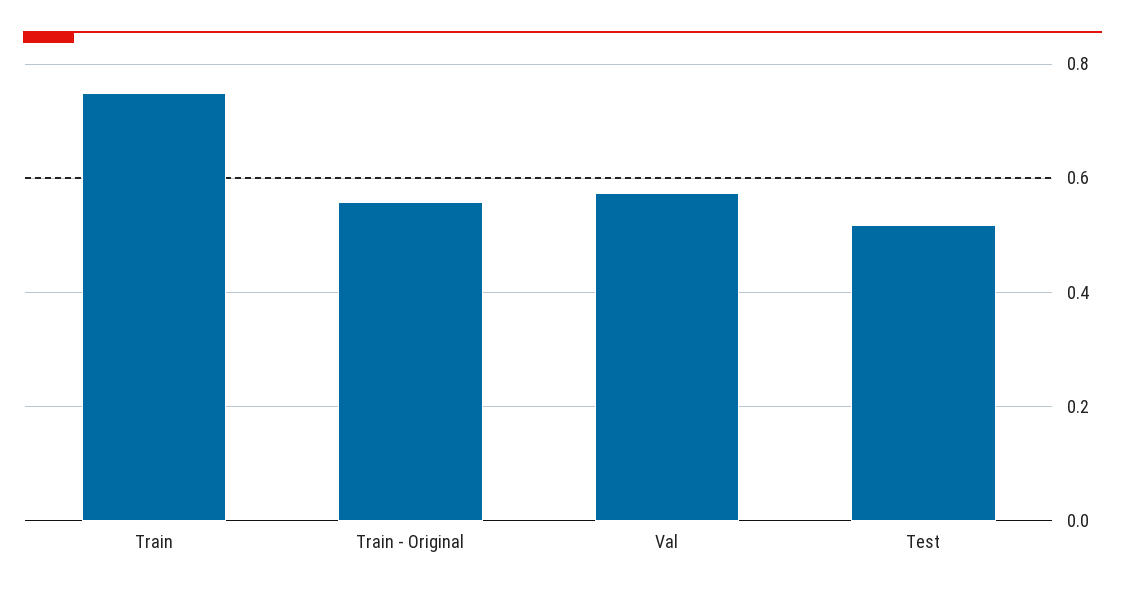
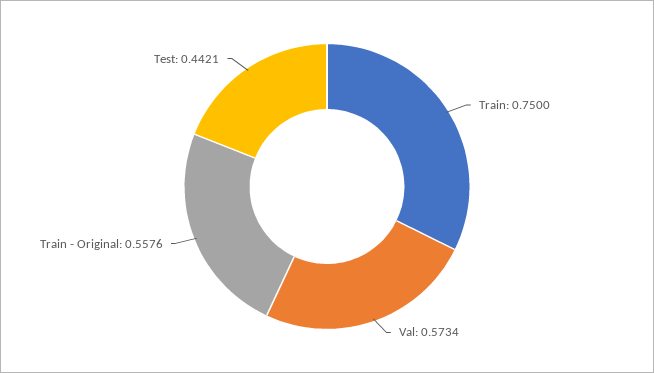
  {
    "Train": 0.75,
    "Train - Original": 0.5576,
    "Val": 0.5734,
-   "Test": 0.52
+   "Test": 0.4421
  }

